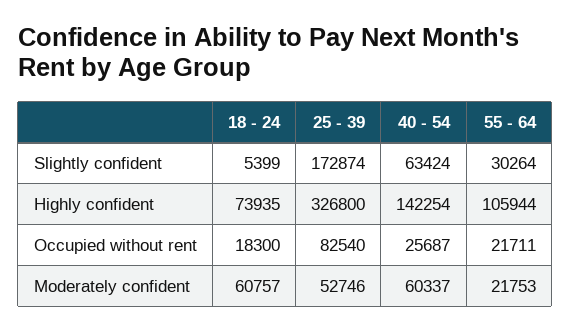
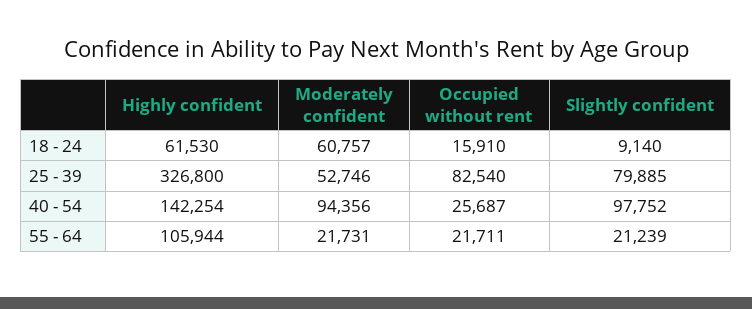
  {
    "18 - 24": {
-     "Slightly confident": 5399,
+     "Slightly confident": 9140,
-     "Highly confident": 73935,
+     "Highly confident": 61530,
-     "Occupied without rent": 18300,
+     "Occupied without rent": 15910,
      "Moderately confident": 60757
    },
    "25 - 39": {
-     "Slightly confident": 172874,
+     "Slightly confident": 79885,
      "Highly confident": 326800,
      "Occupied without rent": 82540,
      "Moderately confident": 52746
    },
    "40 - 54": {
-     "Slightly confident": 63424,
+     "Slightly confident": 97752,
      "Highly confident": 142254,
      "Occupied without rent": 25687,
-     "Moderately confident": 60337
+     "Moderately confident": 94356
    },
    "55 - 64": {
-     "Slightly confident": 30264,
+     "Slightly confident": 21239,
      "Highly confident": 105944,
      "Occupied without rent": 21711,
-     "Moderately confident": 21753
+     "Moderately confident": 21731
    }
  }

